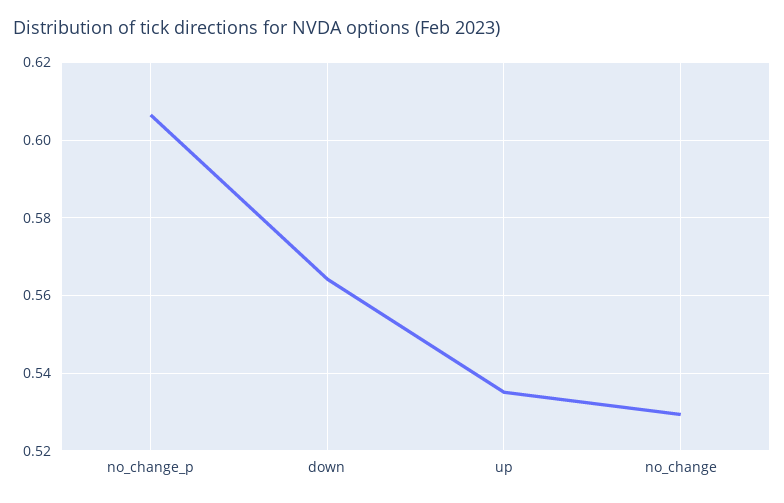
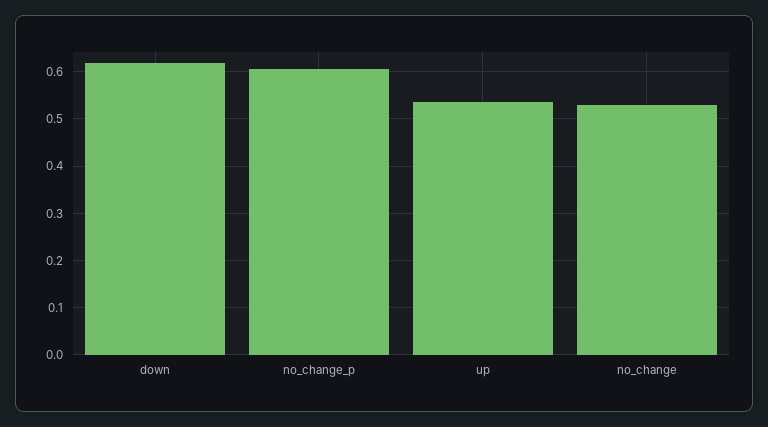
  {
    "no_change_p": 0.606,
-   "down": 0.564,
+   "down": 0.62,
    "up": 0.536,
    "no_change": 0.53
  }

